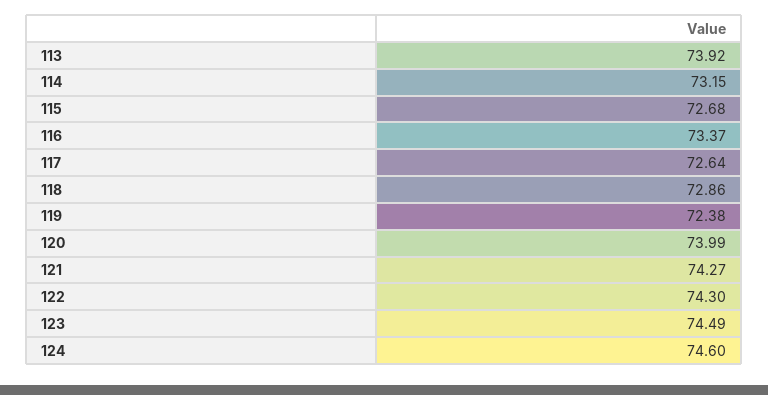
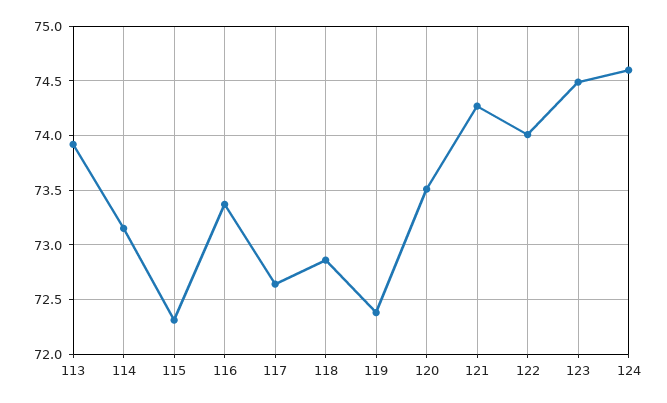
  {
    "113": 73.92,
    "114": 73.15,
-   "115": 72.68,
+   "115": 72.3,
    "116": 73.37,
    "117": 72.64,
    "118": 72.86,
    "119": 72.38,
-   "120": 73.99,
+   "120": 73.5,
    "121": 74.27,
-   "122": 74.3,
+   "122": 74,
    "123": 74.49,
    "124": 74.6
  }

